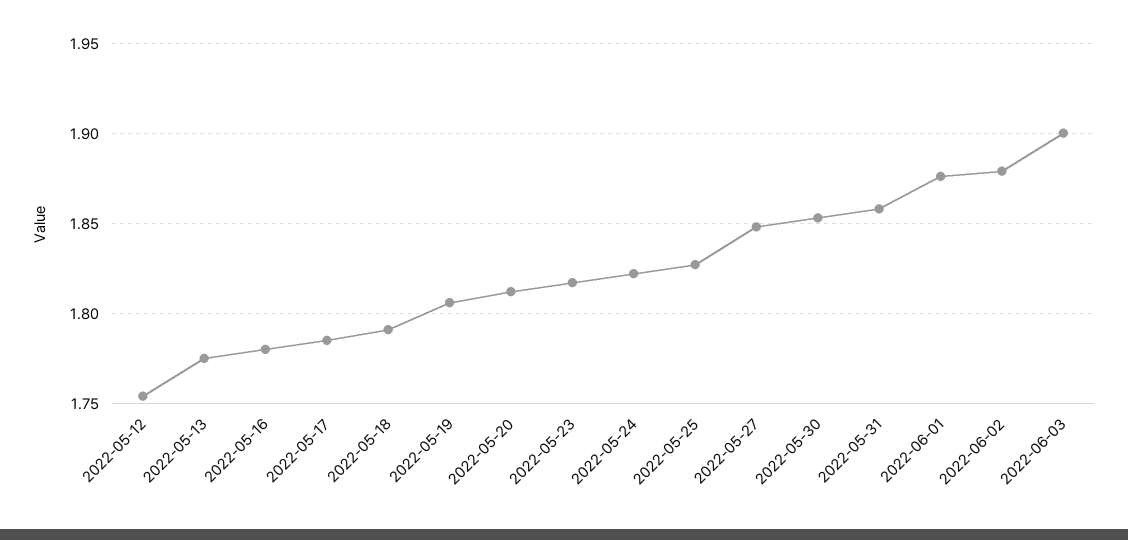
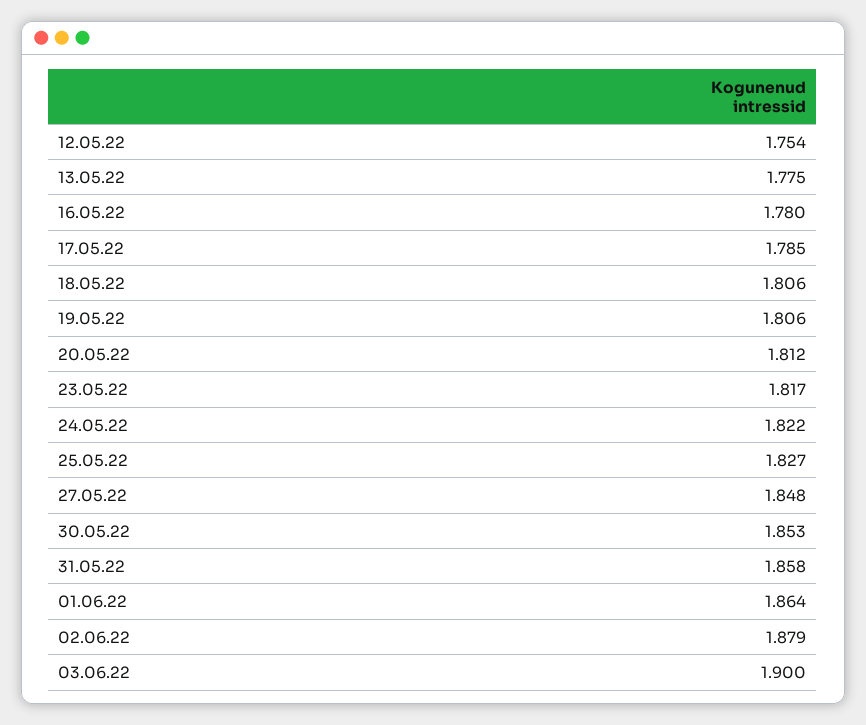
  {
    "2022-05-12": 1.754,
    "2022-05-13": 1.775,
    "2022-05-16": 1.78,
    "2022-05-17": 1.785,
-   "2022-05-18": 1.79,
+   "2022-05-18": 1.806,
    "2022-05-19": 1.806,
    "2022-05-20": 1.812,
    "2022-05-23": 1.817,
    "2022-05-24": 1.822,
    "2022-05-25": 1.827,
    "2022-05-27": 1.848,
    "2022-05-30": 1.853,
    "2022-05-31": 1.858,
-   "2022-06-01": 1.875,
+   "2022-06-01": 1.864,
    "2022-06-02": 1.879,
    "2022-06-03": 1.9
  }

